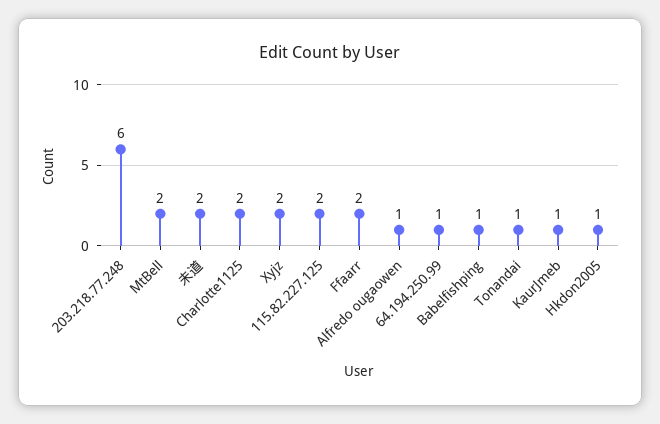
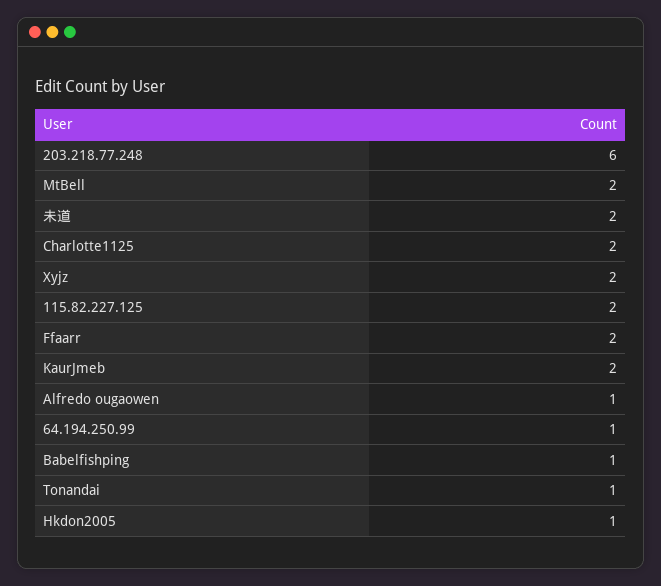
  {
    "203.218.77.248": 6,
    "MtBell": 2,
    "未道": 2,
    "Charlotte1125": 2,
    "Xyjz": 2,
    "115.82.227.125": 2,
    "Ffaarr": 2,
    "Alfredo ougaowen": 1,
    "64.194.250.99": 1,
    "Babelfishping": 1,
    "Tonandai": 1,
-   "KaurJmeb": 1,
+   "KaurJmeb": 2,
    "Hkdon2005": 1
  }

